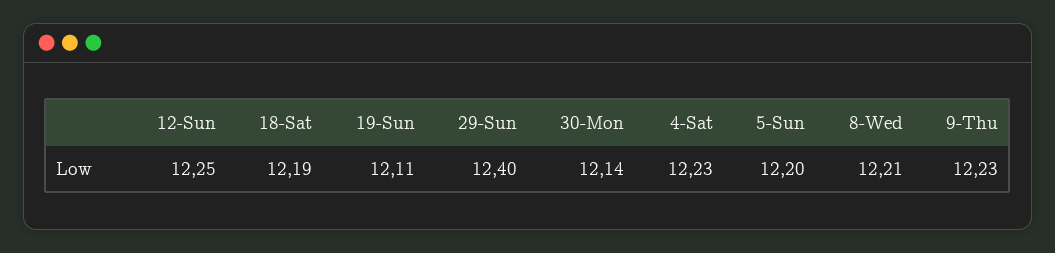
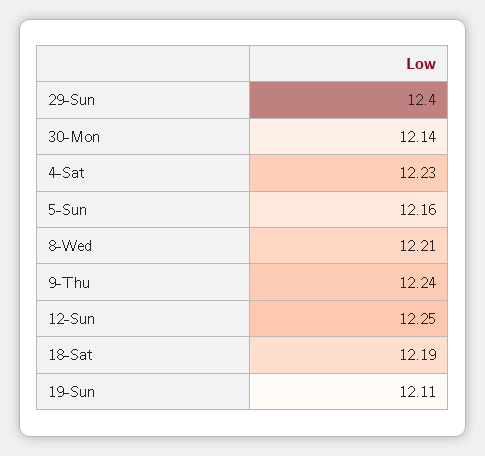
  {
    "12-Sun": 12.25,
    "18-Sat": 12.19,
    "19-Sun": 12.11,
    "29-Sun": 12.4,
    "30-Mon": 12.14,
    "4-Sat": 12.23,
-   "5-Sun": 12.2,
+   "5-Sun": 12.16,
    "8-Wed": 12.21,
-   "9-Thu": 12.23
+   "9-Thu": 12.24
  }

